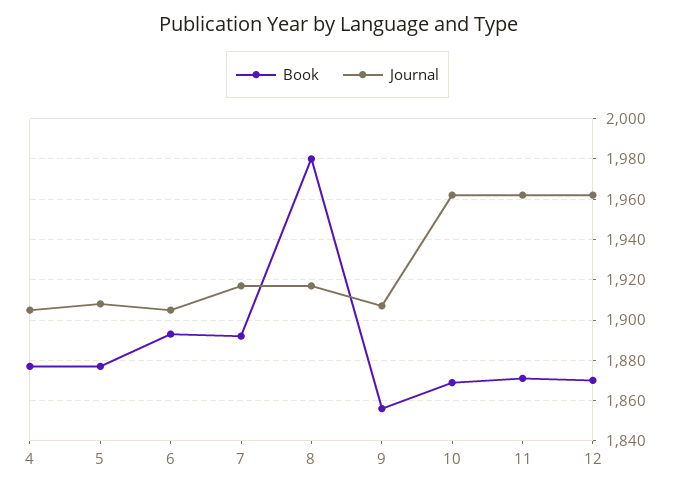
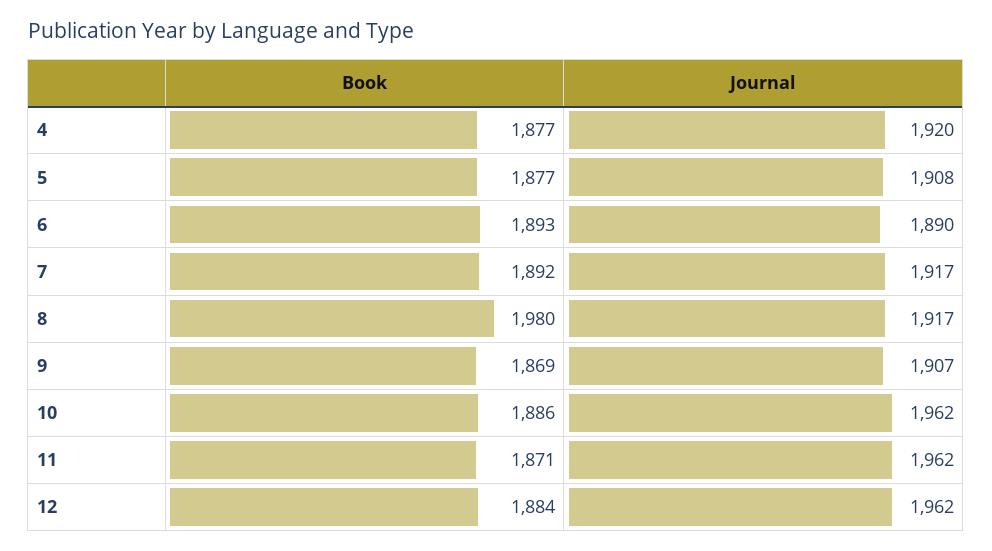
  {
    "Book": {
      "4": 1877,
      "5": 1877,
      "6": 1893,
      "7": 1892,
      "8": 1980,
-     "9": 1855,
+     "9": 1869,
-     "10": 1870,
+     "10": 1886,
      "11": 1871,
-     "12": 1870
+     "12": 1884
    },
    "Journal": {
-     "4": 1905,
+     "4": 1920,
      "5": 1908,
-     "6": 1905,
+     "6": 1890,
      "7": 1917,
      "8": 1917,
      "9": 1907,
      "10": 1962,
      "11": 1962,
      "12": 1962
    }
  }

